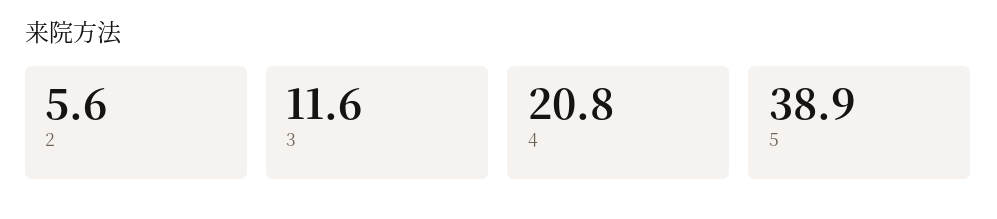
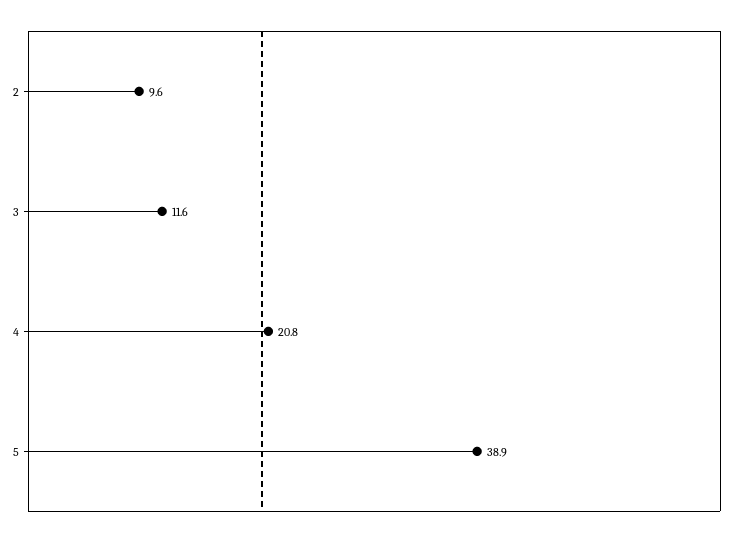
  {
-   "2": 5.6,
+   "2": 9.6,
    "3": 11.6,
    "4": 20.8,
    "5": 38.9
  }

